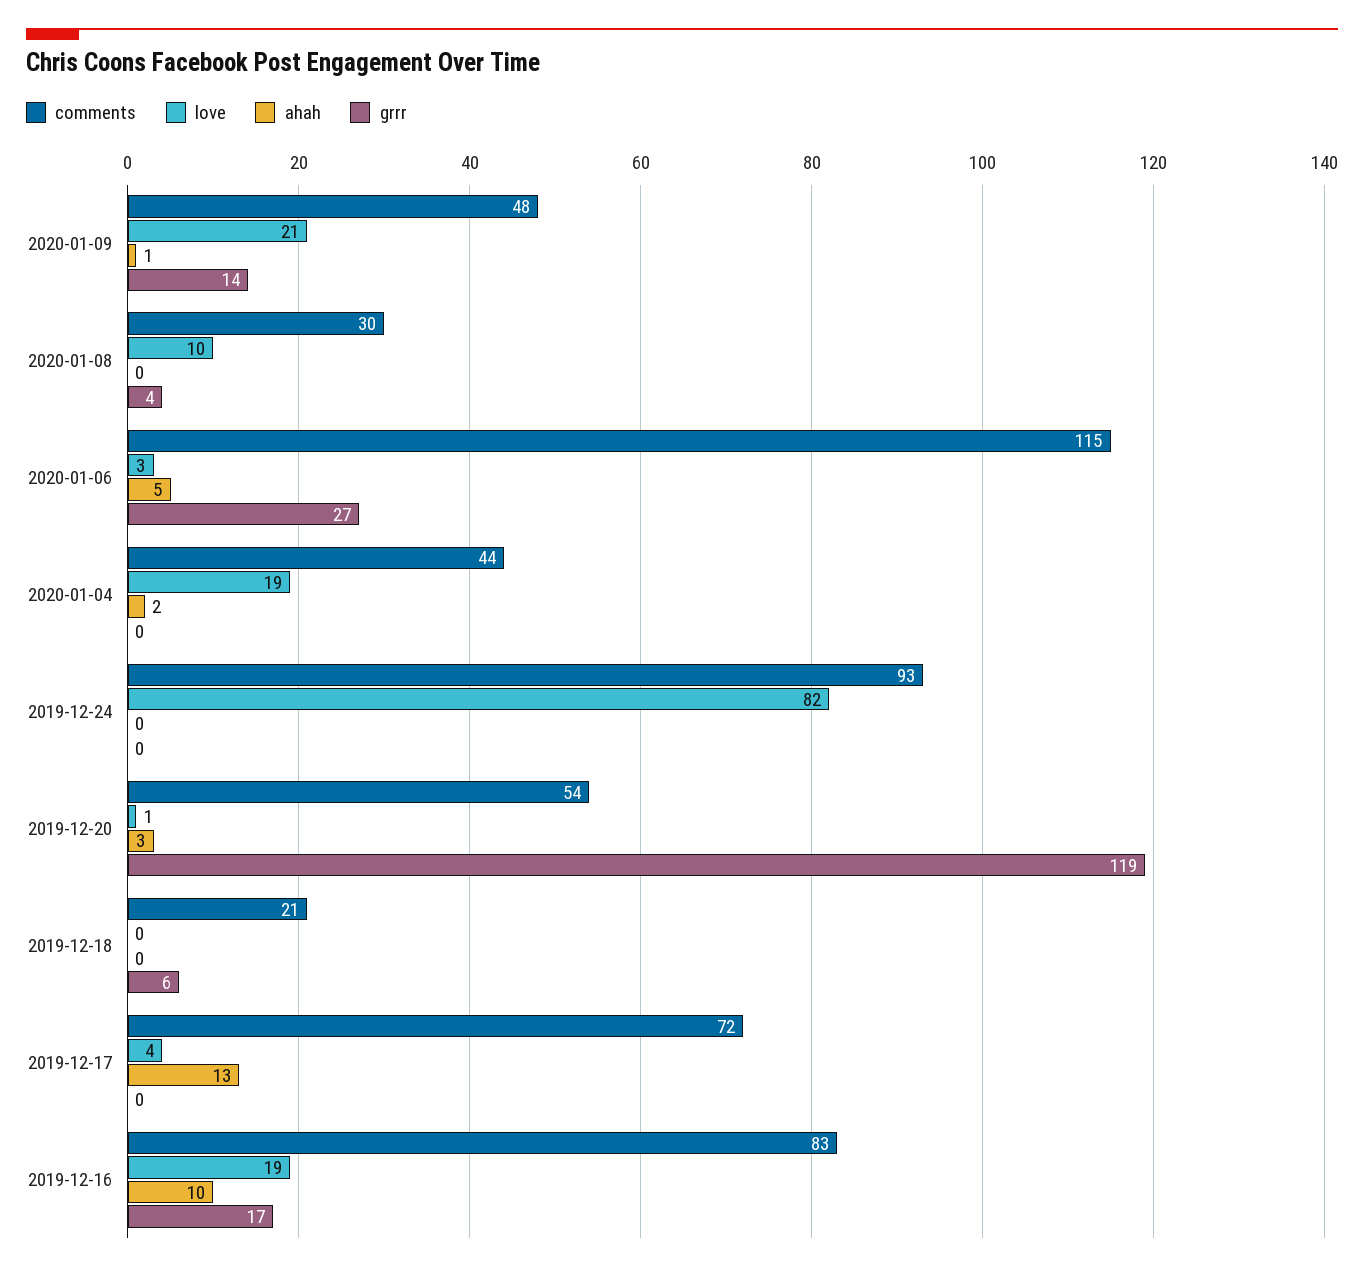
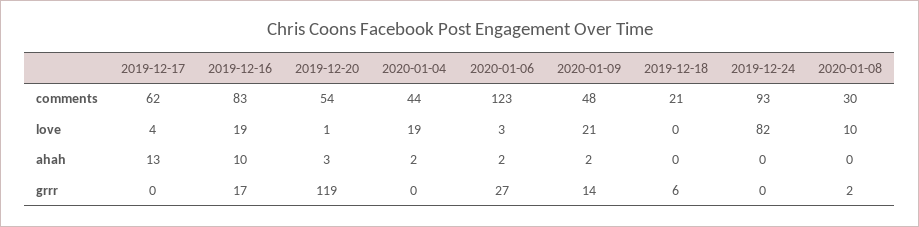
  {
    "comments": {
      "2020-01-09": 48,
      "2020-01-08": 30,
-     "2020-01-06": 115,
+     "2020-01-06": 123,
      "2020-01-04": 44,
      "2019-12-24": 93,
      "2019-12-20": 54,
      "2019-12-18": 21,
-     "2019-12-17": 72,
+     "2019-12-17": 62,
      "2019-12-16": 83
    },
    "love": {
      "2020-01-09": 21,
      "2020-01-08": 10,
      "2020-01-06": 3,
      "2020-01-04": 19,
      "2019-12-24": 82,
      "2019-12-20": 1,
      "2019-12-18": 0,
      "2019-12-17": 4,
      "2019-12-16": 19
    },
    "ahah": {
-     "2020-01-09": 1,
+     "2020-01-09": 2,
      "2020-01-08": 0,
-     "2020-01-06": 5,
+     "2020-01-06": 2,
      "2020-01-04": 2,
      "2019-12-24": 0,
      "2019-12-20": 3,
      "2019-12-18": 0,
      "2019-12-17": 13,
      "2019-12-16": 10
    },
    "grrr": {
      "2020-01-09": 14,
-     "2020-01-08": 4,
+     "2020-01-08": 2,
      "2020-01-06": 27,
      "2020-01-04": 0,
      "2019-12-24": 0,
      "2019-12-20": 119,
      "2019-12-18": 6,
      "2019-12-17": 0,
      "2019-12-16": 17
    }
  }

